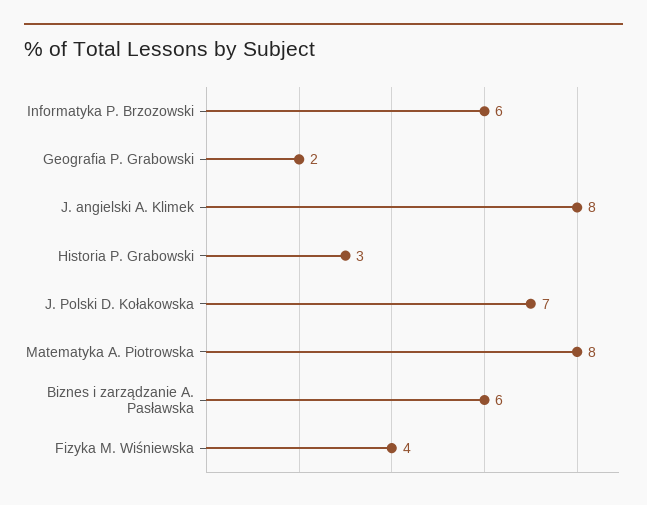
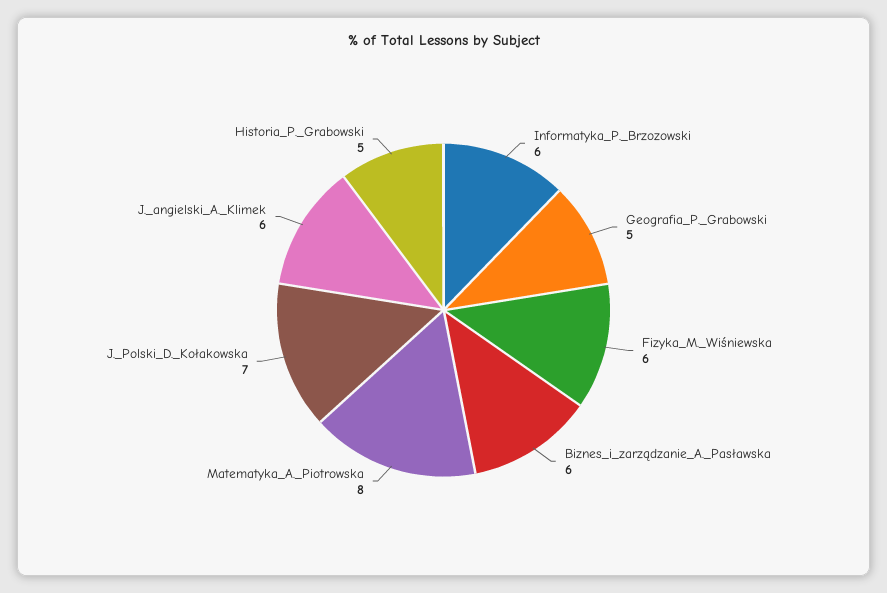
  {
    "Informatyka P. Brzozowski": 6,
-   "Geografia P. Grabowski": 2,
+   "Geografia P. Grabowski": 5,
-   "J. angielski A. Klimek": 8,
+   "J. angielski A. Klimek": 6,
-   "Historia P. Grabowski": 3,
+   "Historia P. Grabowski": 5,
    "J. Polski D. Kołakowska": 7,
    "Matematyka A. Piotrowska": 8,
    "Biznes i zarządzanie A. Pasławska": 6,
-   "Fizyka M. Wiśniewska": 4
+   "Fizyka M. Wiśniewska": 6
  }

